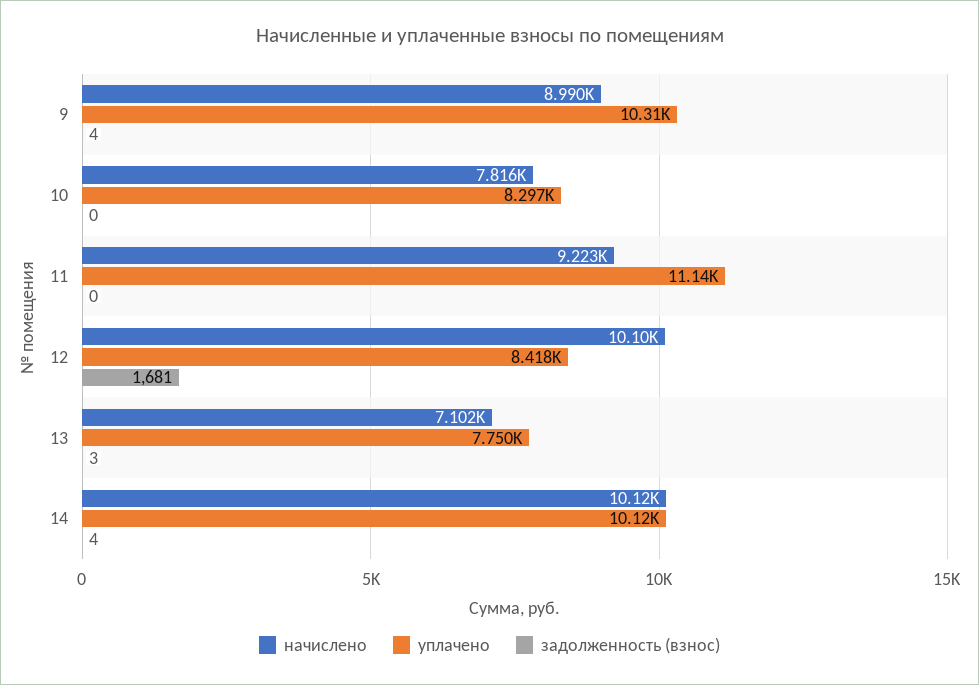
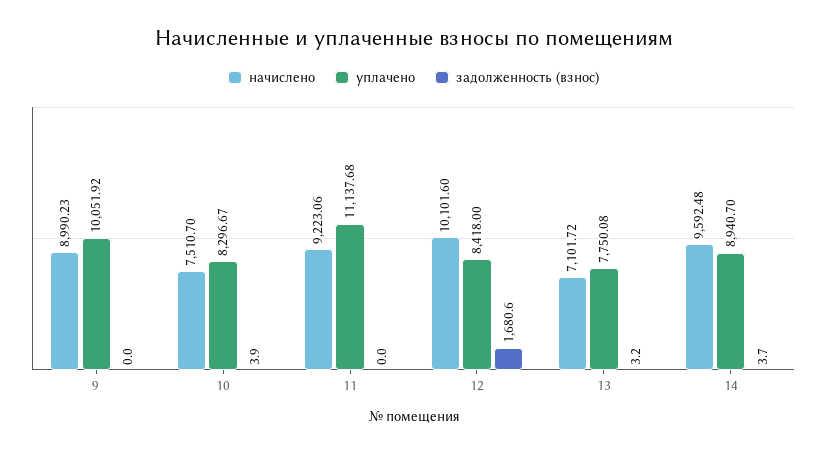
  {
    "начислено": {
      "9": 8990.23,
-     "10": 7816,
+     "10": 7510.7,
      "11": 9223.06,
      "12": 10101.6,
      "13": 7101.72,
-     "14": 10120
+     "14": 9592.48
    },
    "уплачено": {
-     "9": 10310,
+     "9": 10051.92,
      "10": 8296.67,
      "11": 11137.68,
      "12": 8418,
      "13": 7750.08,
-     "14": 10120
+     "14": 8940.7
    },
    "задолженность (взнос)": {
-     "9": 4,
+     "9": 0,
-     "10": 0,
+     "10": 3.9,
      "11": 0,
      "12": 1680.6,
      "13": 3.2,
      "14": 3.7
    }
  }

